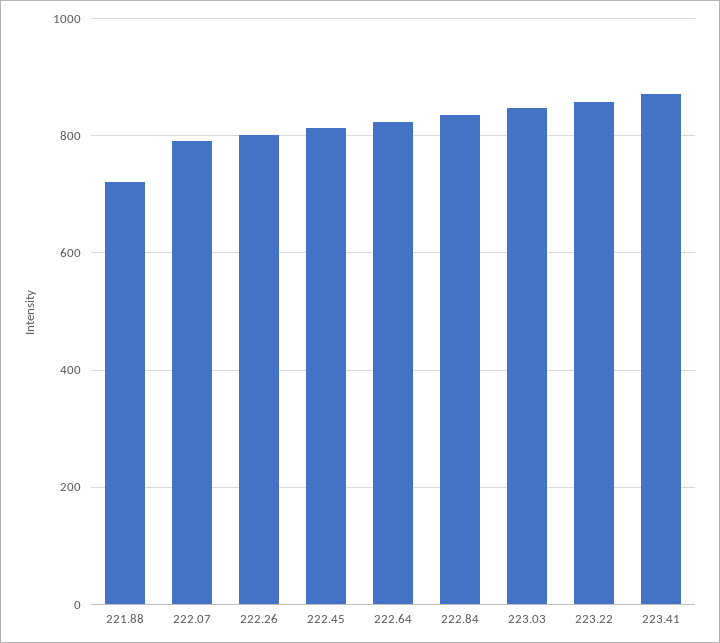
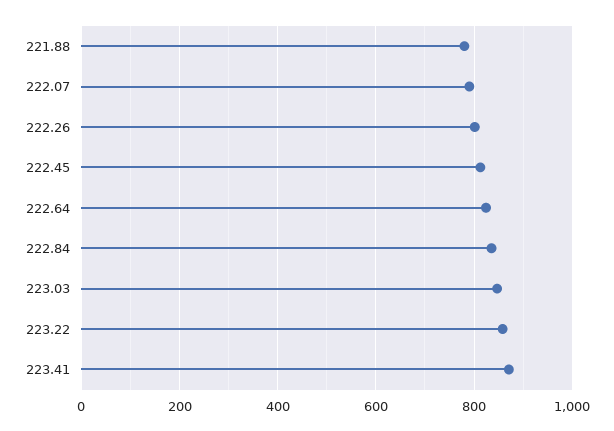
  {
-   "221.88": 720,
+   "221.88": 780,
    "222.07": 800,
    "222.26": 800,
    "222.45": 820,
    "222.64": 820,
    "222.84": 840,
    "223.03": 840,
    "223.22": 860,
    "223.41": 880
  }

